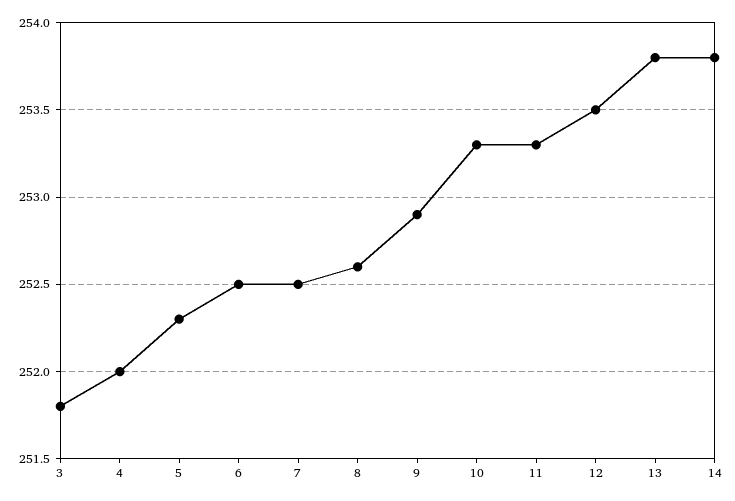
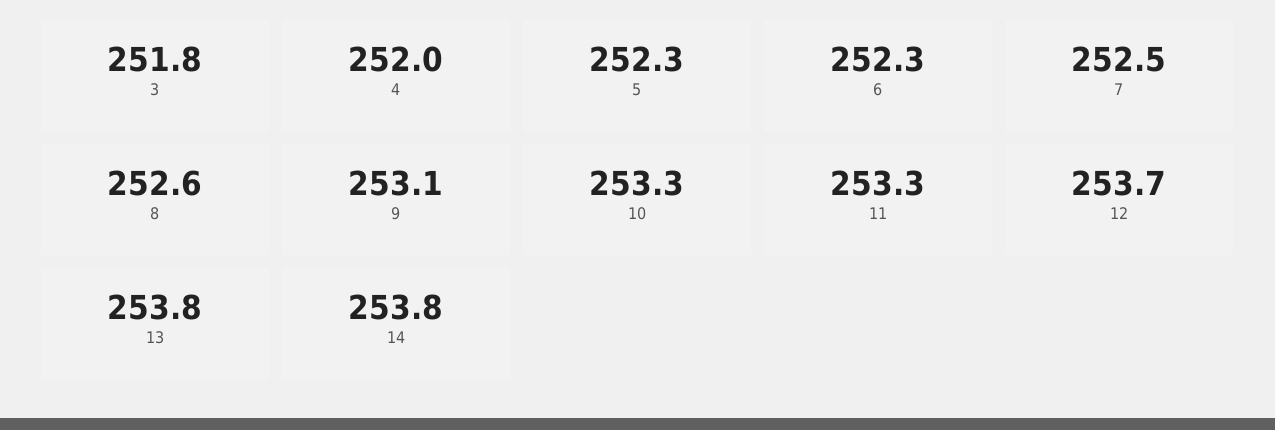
  {
    "3": 251.8,
    "4": 252,
    "5": 252.3,
-   "6": 252.5,
+   "6": 252.3,
    "7": 252.5,
    "8": 252.6,
-   "9": 252.9,
+   "9": 253.1,
    "10": 253.3,
    "11": 253.3,
-   "12": 253.5,
+   "12": 253.7,
    "13": 253.8,
    "14": 253.8
  }

